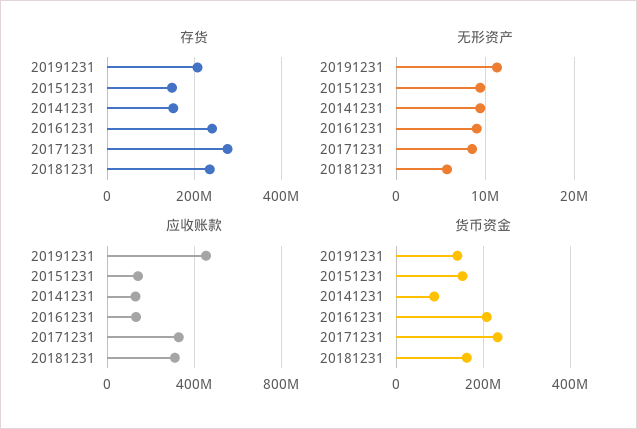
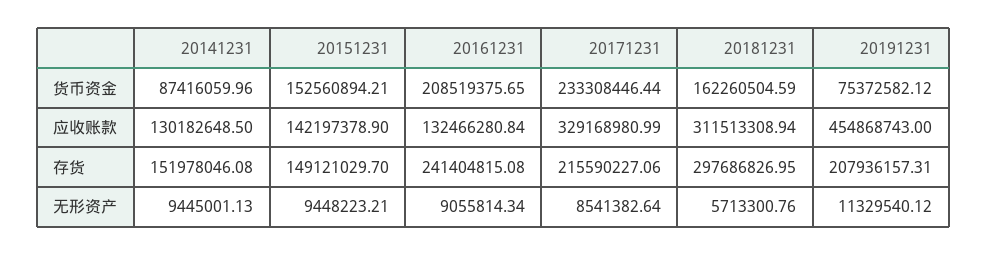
  {
    "存货": {
      "20191231": 207936157.31,
      "20151231": 149121029.7,
      "20141231": 151978046.08,
      "20161231": 241404815.08,
-     "20171231": 280000000,
+     "20171231": 215590227.06,
-     "20181231": 240000000
+     "20181231": 297686826.95
    },
    "无形资产": {
      "20191231": 11329540.12,
      "20151231": 9448223.21,
      "20141231": 9445001.13,
      "20161231": 9055814.34,
      "20171231": 8541382.64,
      "20181231": 5713300.76
    },
    "应收账款": {
      "20191231": 454868743,
      "20151231": 142197378.9,
      "20141231": 130182648.5,
      "20161231": 132466280.84,
      "20171231": 329168980.99,
      "20181231": 311513308.94
    },
    "货币资金": {
-     "20191231": 140000000,
+     "20191231": 75372582.12,
      "20151231": 152560894.21,
      "20141231": 87416059.96,
      "20161231": 208519375.65,
      "20171231": 233308446.44,
      "20181231": 162260504.59
    }
  }

